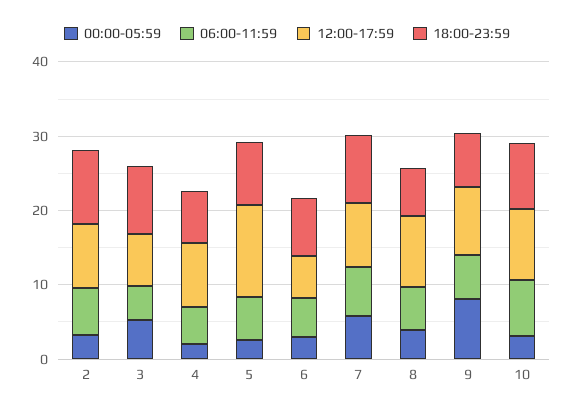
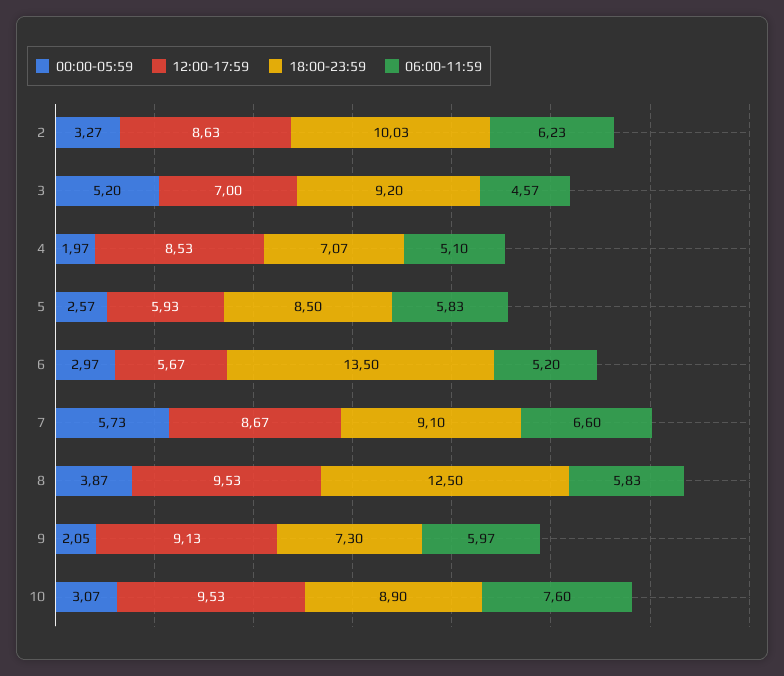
  {
    "00:00-05:59": {
      "2": 3.27,
      "3": 5.2,
      "4": 1.97,
      "5": 2.57,
      "6": 2.97,
      "7": 5.73,
      "8": 3.87,
-     "9": 8,
+     "9": 2.05,
      "10": 3.07
    },
    "06:00-11:59": {
      "2": 6.23,
      "3": 4.57,
      "4": 5.1,
      "5": 5.83,
      "6": 5.2,
      "7": 6.6,
      "8": 5.83,
      "9": 5.97,
      "10": 7.6
    },
    "12:00-17:59": {
      "2": 8.63,
      "3": 7,
      "4": 8.53,
-     "5": 12,
+     "5": 5.93,
      "6": 5.67,
      "7": 8.67,
      "8": 9.53,
      "9": 9.13,
      "10": 9.53
    },
    "18:00-23:59": {
      "2": 10.03,
      "3": 9.2,
      "4": 7.07,
      "5": 8.5,
-     "6": 8,
+     "6": 13.5,
      "7": 9.1,
-     "8": 6,
+     "8": 12.5,
      "9": 7.3,
      "10": 8.9
    }
  }

